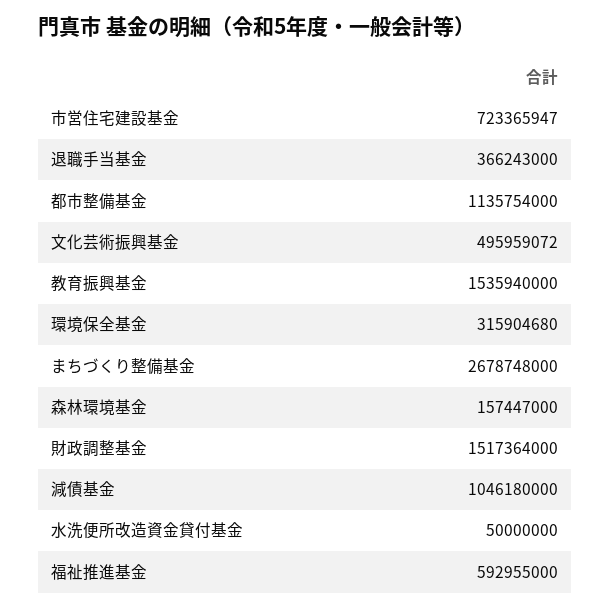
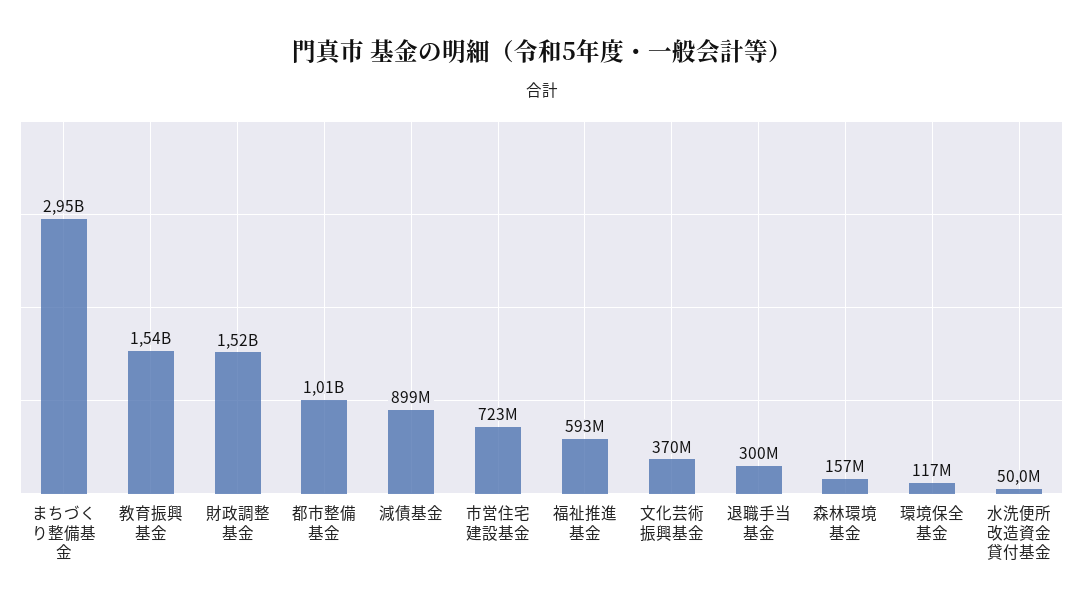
  {
    "市営住宅建設基金": 723365947,
-   "退職手当基金": 366243000,
+   "退職手当基金": 300000000,
-   "都市整備基金": 1135754000,
+   "都市整備基金": 1010000000,
-   "文化芸術振興基金": 495959072,
+   "文化芸術振興基金": 370000000,
    "教育振興基金": 1535940000,
-   "環境保全基金": 315904680,
+   "環境保全基金": 117000000,
-   "まちづくり整備基金": 2678748000,
+   "まちづくり整備基金": 2950000000,
    "森林環境基金": 157447000,
    "財政調整基金": 1517364000,
-   "減債基金": 1046180000,
+   "減債基金": 899000000,
    "水洗便所改造資金貸付基金": 50000000,
    "福祉推進基金": 592955000
  }

